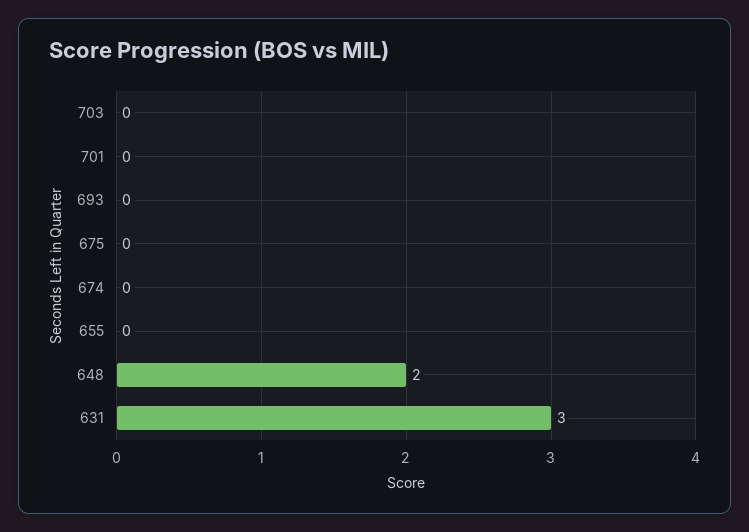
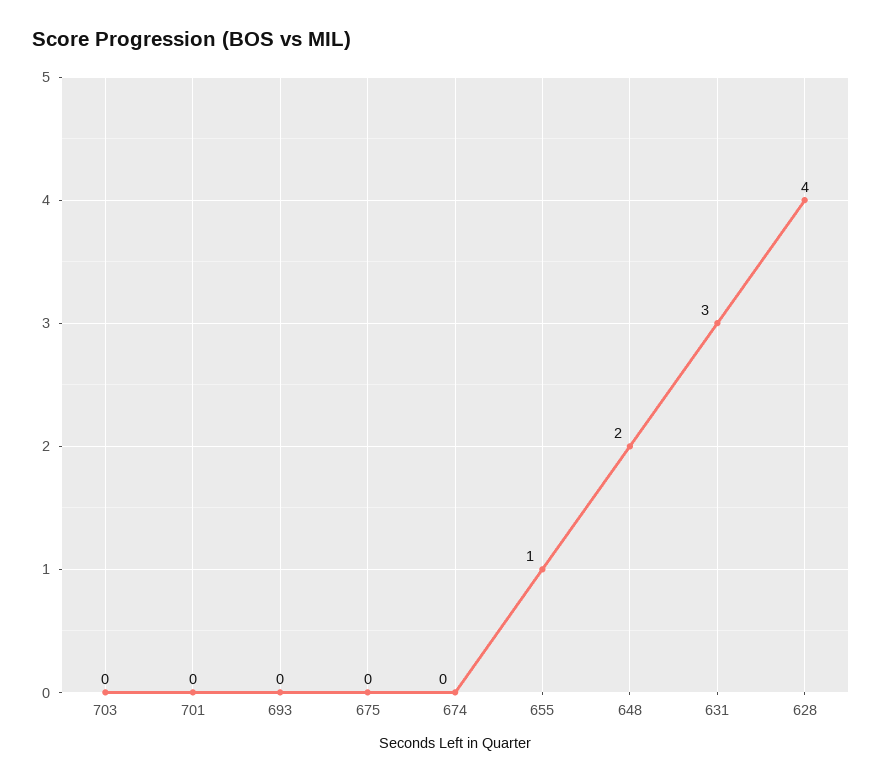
  {
    "703": 0,
    "701": 0,
    "693": 0,
    "675": 0,
    "674": 0,
-   "655": 0,
+   "655": 1,
    "648": 2,
-   "631": 3
+   "631": 3,
+   "628": 4
  }

